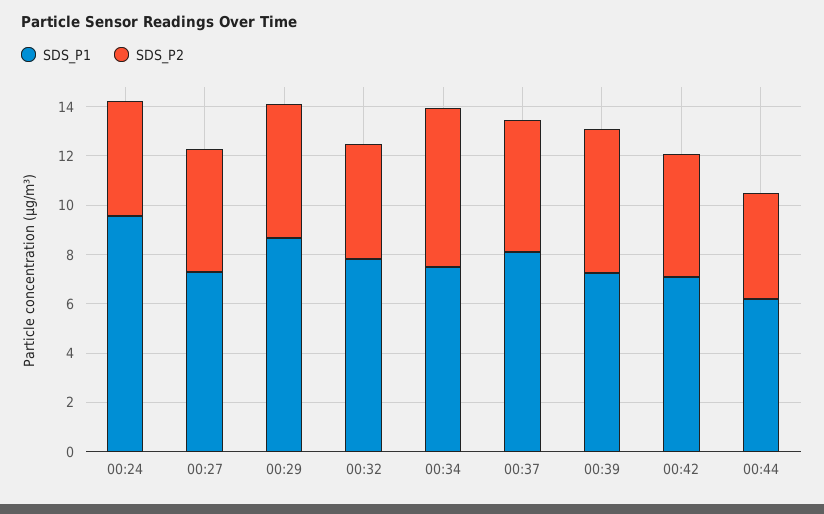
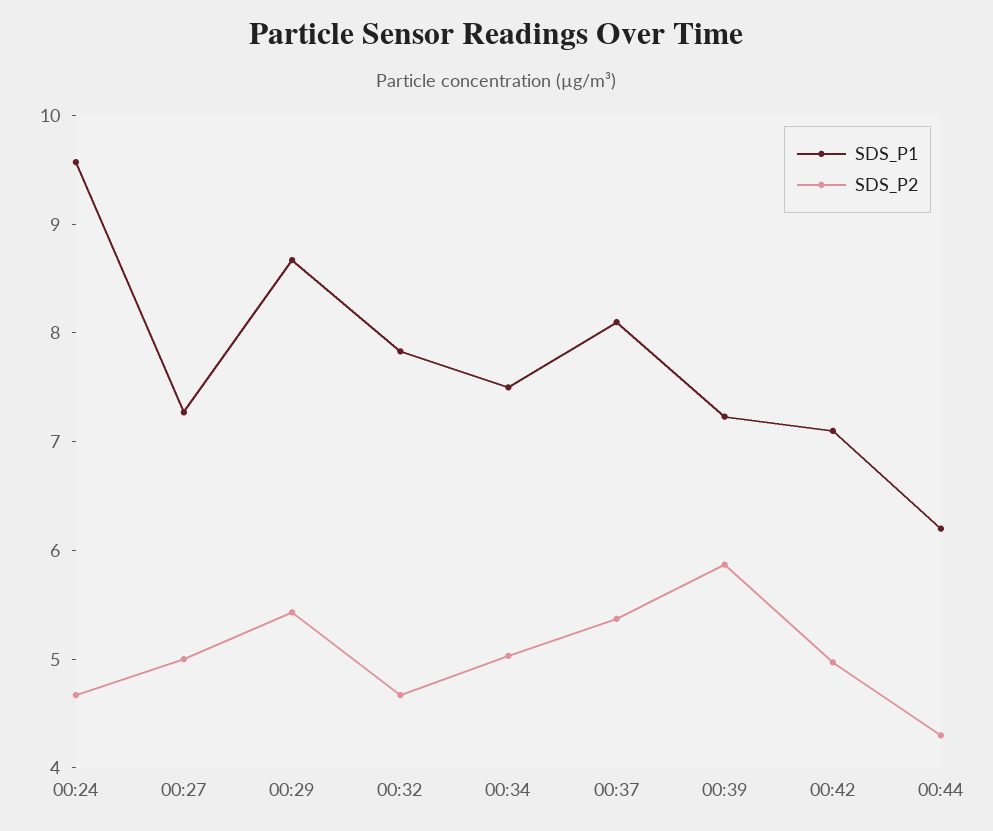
  {
    "SDS_P1": {
      "00:24": 9.6,
      "00:27": 7.2,
      "00:29": 8.6,
      "00:32": 7.8,
      "00:34": 7.6,
      "00:37": 8.2,
      "00:39": 7.2,
      "00:42": 7.2,
      "00:44": 6.2
    },
    "SDS_P2": {
      "00:24": 4.6,
      "00:27": 5,
      "00:29": 5.4,
      "00:32": 4.6,
-     "00:34": 6.5,
+     "00:34": 5,
      "00:37": 5.4,
      "00:39": 5.8,
      "00:42": 5,
      "00:44": 4.4
    }
  }

